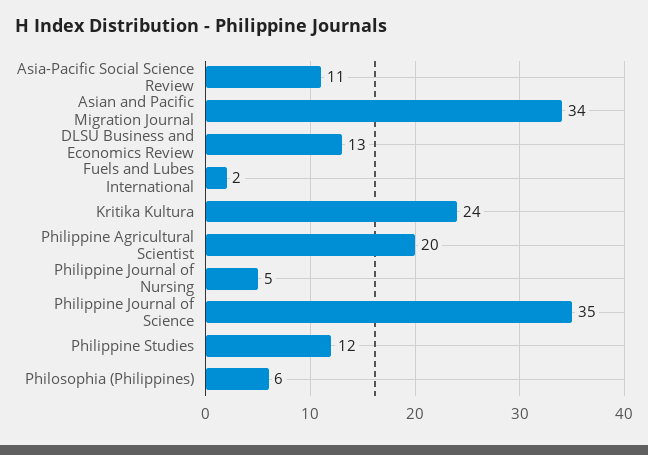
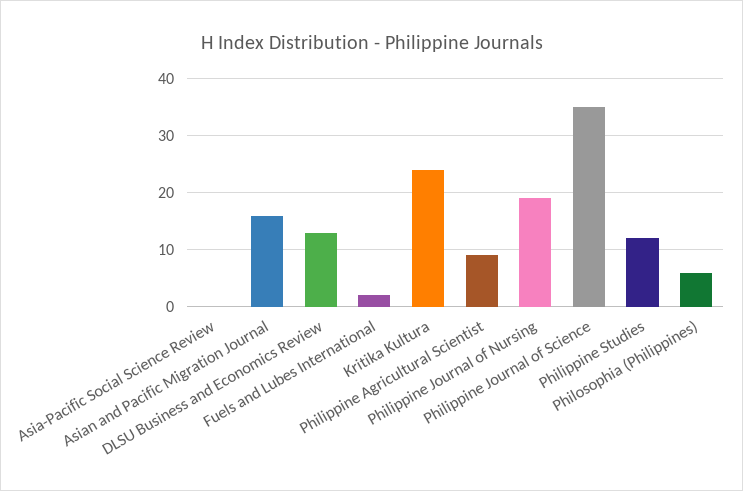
  {
-   "Asia-Pacific Social Science Review": 11,
+   "Asia-Pacific Social Science Review": 0,
-   "Asian and Pacific Migration Journal": 34,
+   "Asian and Pacific Migration Journal": 15,
    "DLSU Business and Economics Review": 13,
    "Fuels and Lubes International": 2,
    "Kritika Kultura": 24,
-   "Philippine Agricultural Scientist": 20,
+   "Philippine Agricultural Scientist": 10,
-   "Philippine Journal of Nursing": 5,
+   "Philippine Journal of Nursing": 20,
    "Philippine Journal of Science": 35,
    "Philippine Studies": 12,
    "Philosophia (Philippines)": 6
  }

